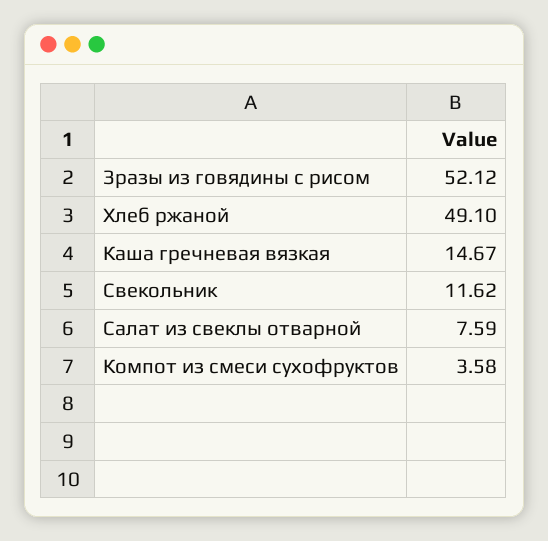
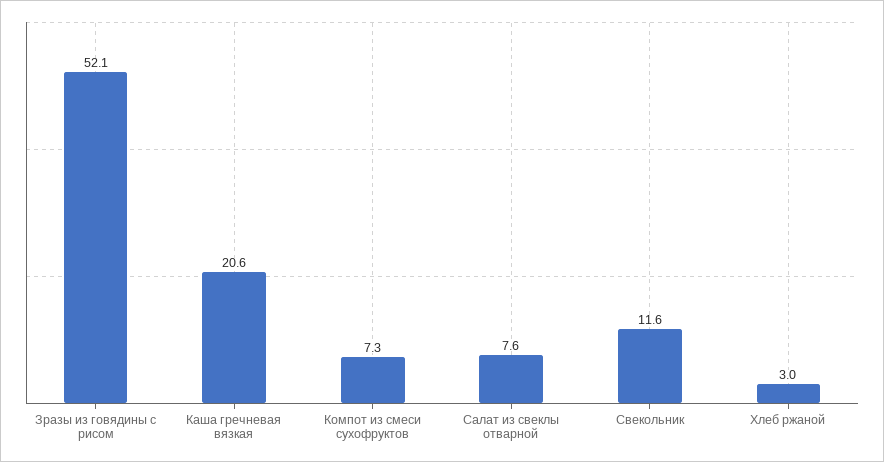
  {
    "Зразы из говядины с рисом": 52.12,
-   "Хлеб ржаной": 49.1,
+   "Хлеб ржаной": 3,
-   "Каша гречневая вязкая": 14.67,
+   "Каша гречневая вязкая": 20.6,
    "Свекольник": 11.62,
    "Салат из свеклы отварной": 7.59,
-   "Компот из смеси сухофруктов": 3.58
+   "Компот из смеси сухофруктов": 7.3
  }

